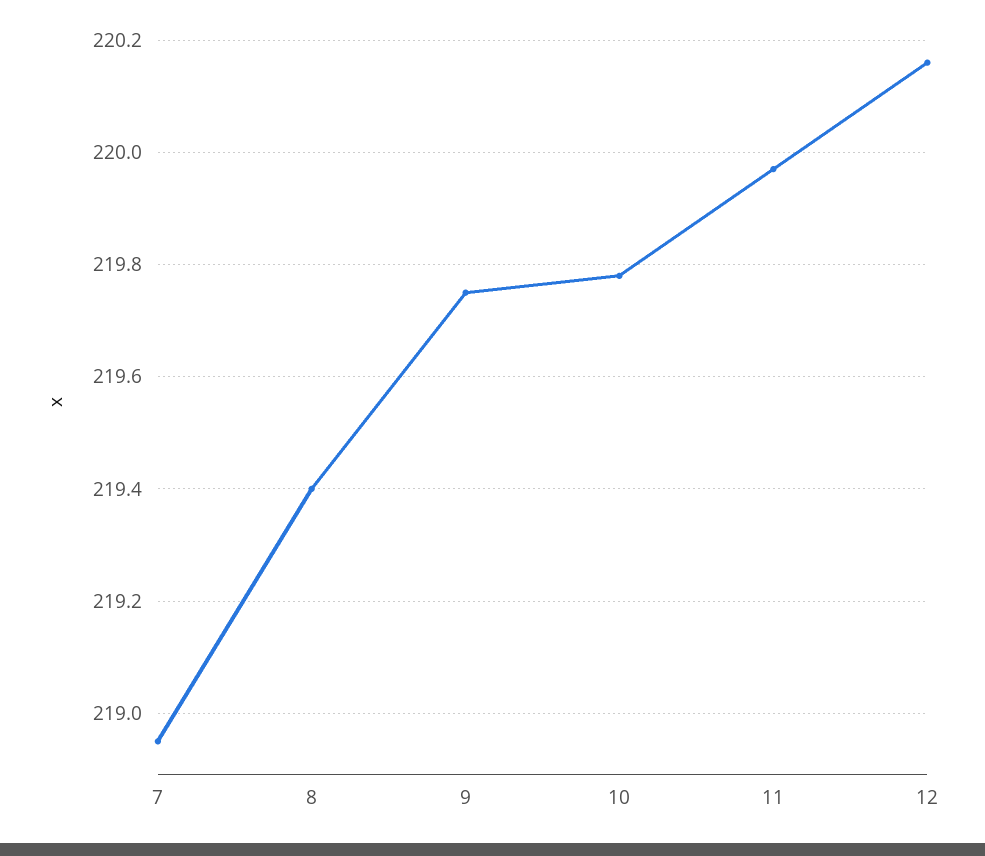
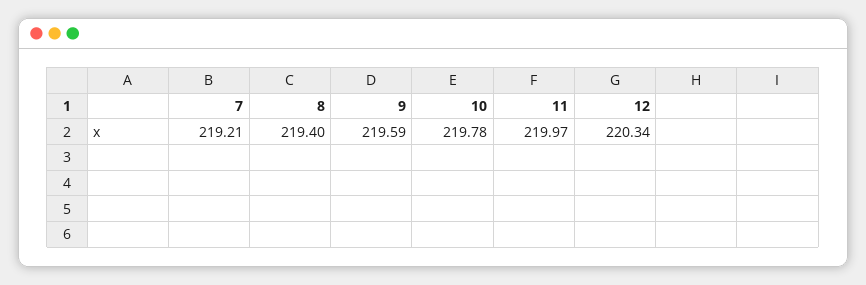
  {
-   "7": 218.95,
+   "7": 219.21,
    "8": 219.4,
-   "9": 219.75,
+   "9": 219.59,
    "10": 219.78,
    "11": 219.97,
-   "12": 220.15
+   "12": 220.34
  }

